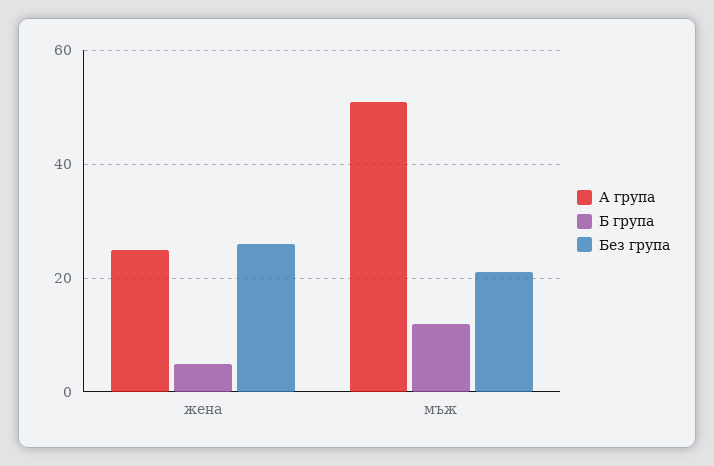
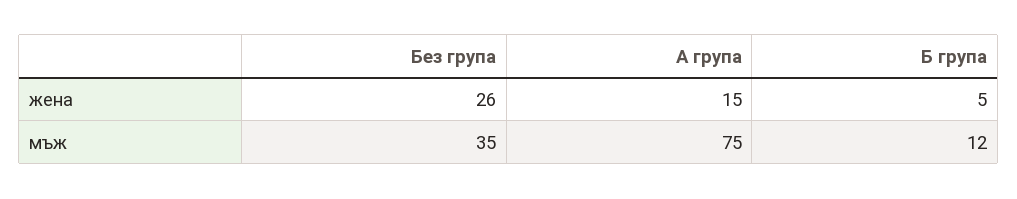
  {
    "А група": {
-     "жена": 25,
+     "жена": 15,
-     "мъж": 50
+     "мъж": 75
    },
    "Б група": {
      "жена": 5,
      "мъж": 12
    },
    "Без група": {
      "жена": 26,
-     "мъж": 20
+     "мъж": 35
    }
  }

